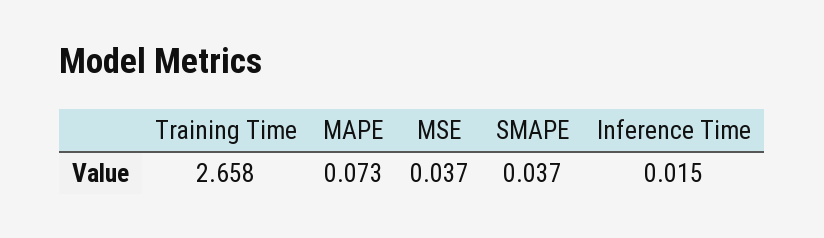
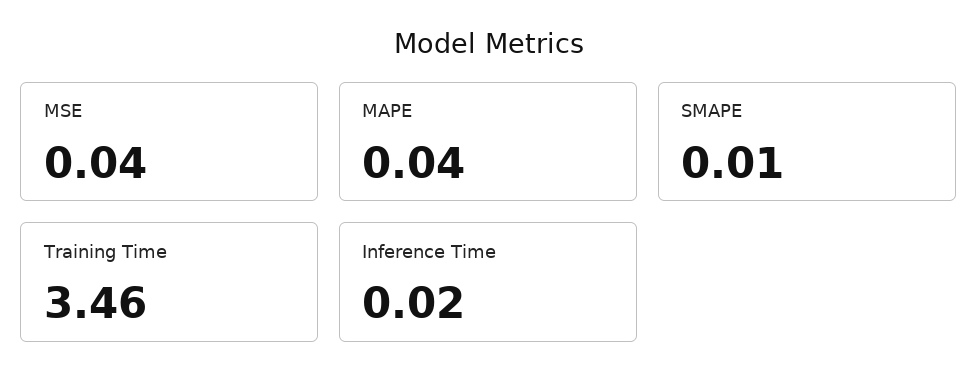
  {
-   "Training Time": 2.658,
+   "Training Time": 3.46,
-   "MAPE": 0.073,
+   "MAPE": 0.04,
    "MSE": 0.037,
-   "SMAPE": 0.037,
+   "SMAPE": 0.01,
    "Inference Time": 0.015
  }

